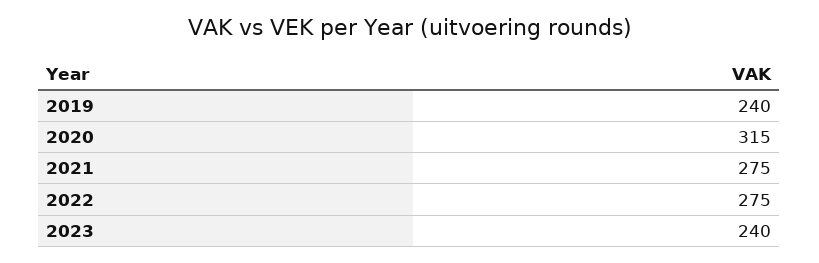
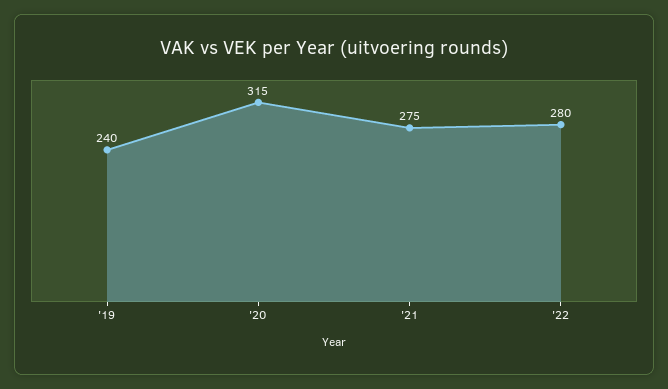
  {
    "2019": 240,
    "2020": 315,
    "2021": 275,
-   "2022": 275,
+   "2022": 280
-   "2023": 240
  }

